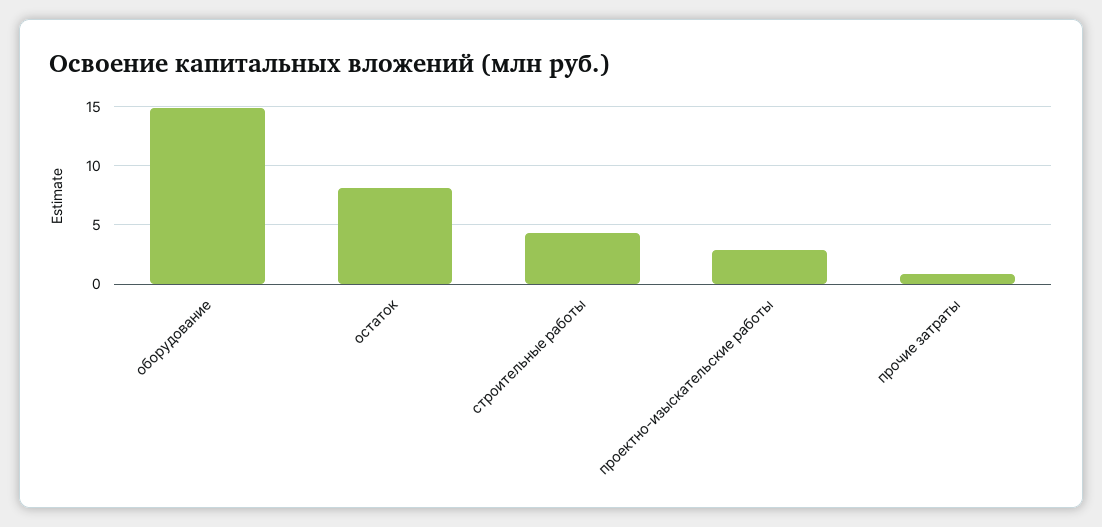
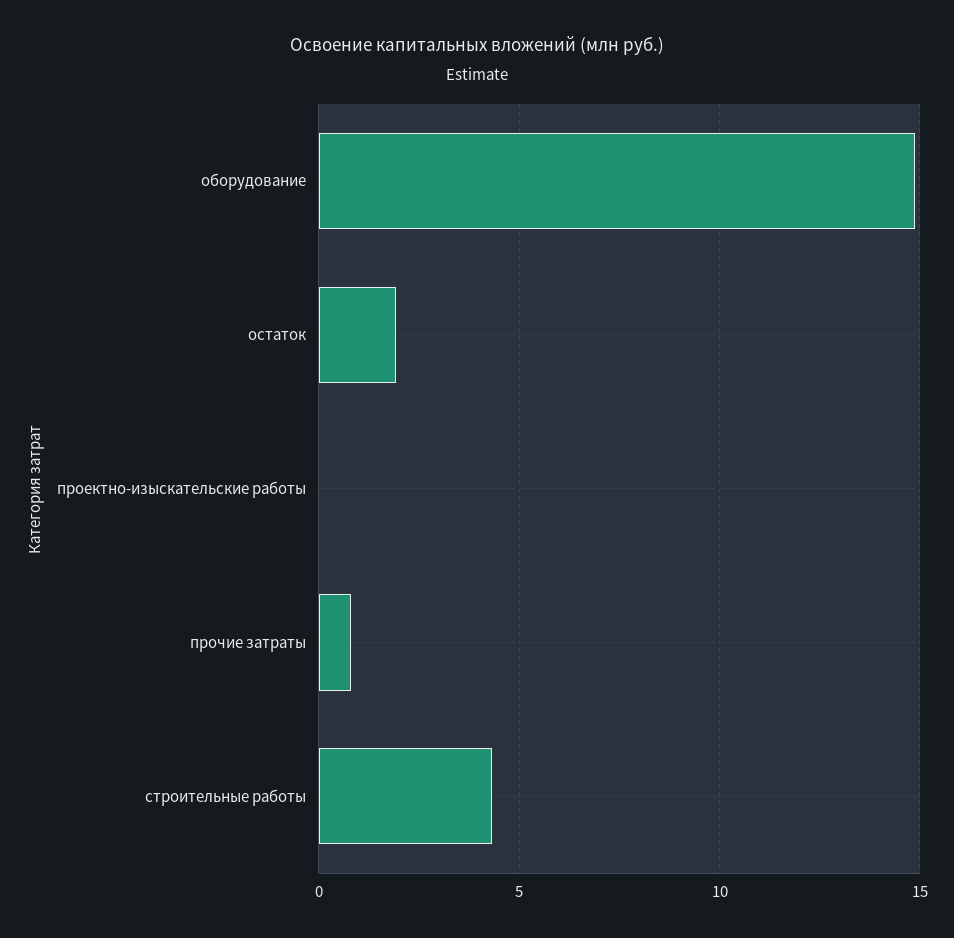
  {
    "оборудование": 15,
-   "остаток": 8,
+   "остаток": 2,
    "строительные работы": 4.5,
-   "проектно-изыскательские работы": 3,
+   "проектно-изыскательские работы": 0,
    "прочие затраты": 1
  }

